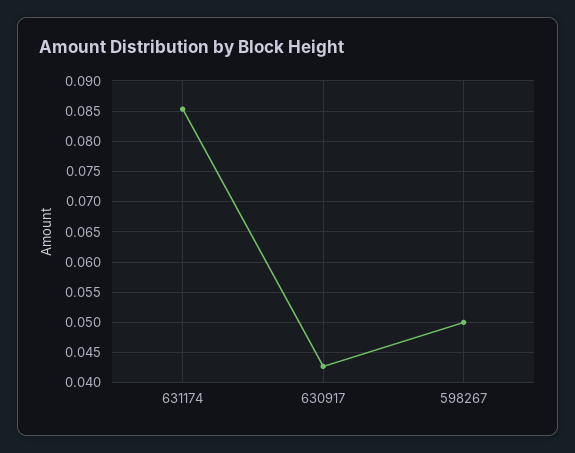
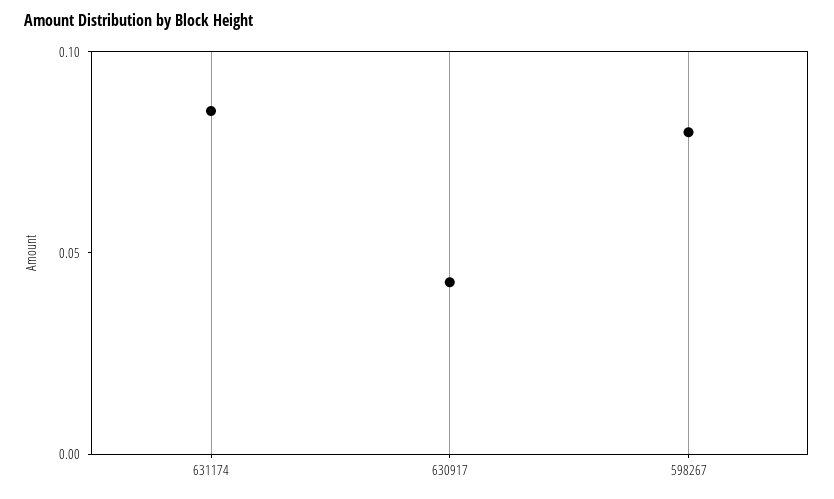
  {
    "631174": 0.085,
    "630917": 0.043,
-   "598267": 0.05
+   "598267": 0.08
  }

